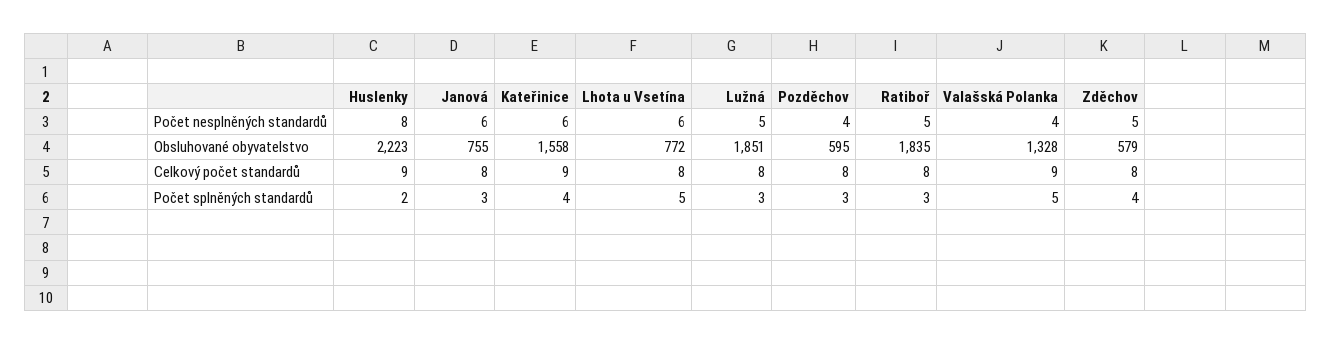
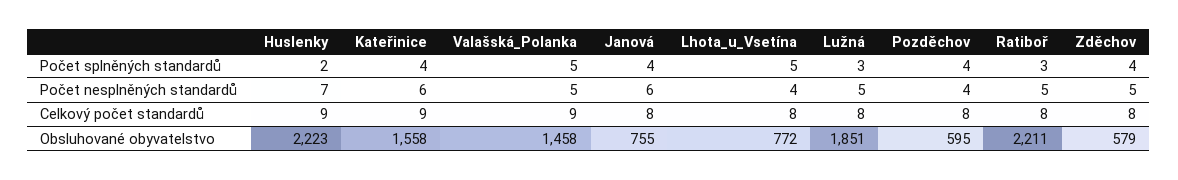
  {
    "Huslenky": {
-     "Počet nesplněných standardů": 8,
+     "Počet nesplněných standardů": 7,
      "Obsluhované obyvatelstvo": 2223,
      "Celkový počet standardů": 9,
      "Počet splněných standardů": 2
    },
    "Janová": {
      "Počet nesplněných standardů": 6,
      "Obsluhované obyvatelstvo": 755,
      "Celkový počet standardů": 8,
-     "Počet splněných standardů": 3
+     "Počet splněných standardů": 4
    },
    "Kateřinice": {
      "Počet nesplněných standardů": 6,
      "Obsluhované obyvatelstvo": 1558,
      "Celkový počet standardů": 9,
      "Počet splněných standardů": 4
    },
    "Lhota u Vsetína": {
-     "Počet nesplněných standardů": 6,
+     "Počet nesplněných standardů": 4,
      "Obsluhované obyvatelstvo": 772,
      "Celkový počet standardů": 8,
      "Počet splněných standardů": 5
    },
    "Lužná": {
      "Počet nesplněných standardů": 5,
      "Obsluhované obyvatelstvo": 1851,
      "Celkový počet standardů": 8,
      "Počet splněných standardů": 3
    },
    "Pozděchov": {
      "Počet nesplněných standardů": 4,
      "Obsluhované obyvatelstvo": 595,
      "Celkový počet standardů": 8,
-     "Počet splněných standardů": 3
+     "Počet splněných standardů": 4
    },
    "Ratiboř": {
      "Počet nesplněných standardů": 5,
-     "Obsluhované obyvatelstvo": 1835,
+     "Obsluhované obyvatelstvo": 2211,
      "Celkový počet standardů": 8,
      "Počet splněných standardů": 3
    },
    "Valašská Polanka": {
-     "Počet nesplněných standardů": 4,
+     "Počet nesplněných standardů": 5,
-     "Obsluhované obyvatelstvo": 1328,
+     "Obsluhované obyvatelstvo": 1458,
      "Celkový počet standardů": 9,
      "Počet splněných standardů": 5
    },
    "Zděchov": {
      "Počet nesplněných standardů": 5,
      "Obsluhované obyvatelstvo": 579,
      "Celkový počet standardů": 8,
      "Počet splněných standardů": 4
    }
  }

